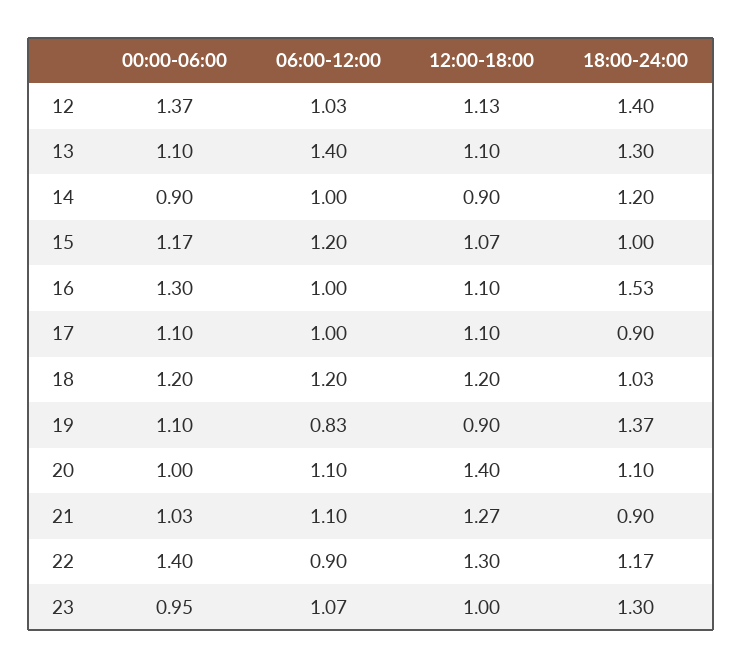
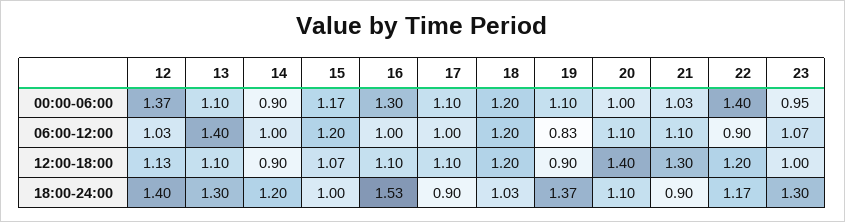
  {
    "00:00-06:00": {
      "12": 1.37,
      "13": 1.1,
      "14": 0.9,
      "15": 1.17,
      "16": 1.3,
      "17": 1.1,
      "18": 1.2,
      "19": 1.1,
      "20": 1,
      "21": 1.03,
      "22": 1.4,
      "23": 0.95
    },
    "06:00-12:00": {
      "12": 1.03,
      "13": 1.4,
      "14": 1,
      "15": 1.2,
      "16": 1,
      "17": 1,
      "18": 1.2,
      "19": 0.83,
      "20": 1.1,
      "21": 1.1,
      "22": 0.9,
      "23": 1.07
    },
    "12:00-18:00": {
      "12": 1.13,
      "13": 1.1,
      "14": 0.9,
      "15": 1.07,
      "16": 1.1,
      "17": 1.1,
      "18": 1.2,
      "19": 0.9,
      "20": 1.4,
-     "21": 1.27,
+     "21": 1.3,
-     "22": 1.3,
+     "22": 1.2,
      "23": 1
    },
    "18:00-24:00": {
      "12": 1.4,
      "13": 1.3,
      "14": 1.2,
      "15": 1,
      "16": 1.53,
      "17": 0.9,
      "18": 1.03,
      "19": 1.37,
      "20": 1.1,
      "21": 0.9,
      "22": 1.17,
      "23": 1.3
    }
  }

